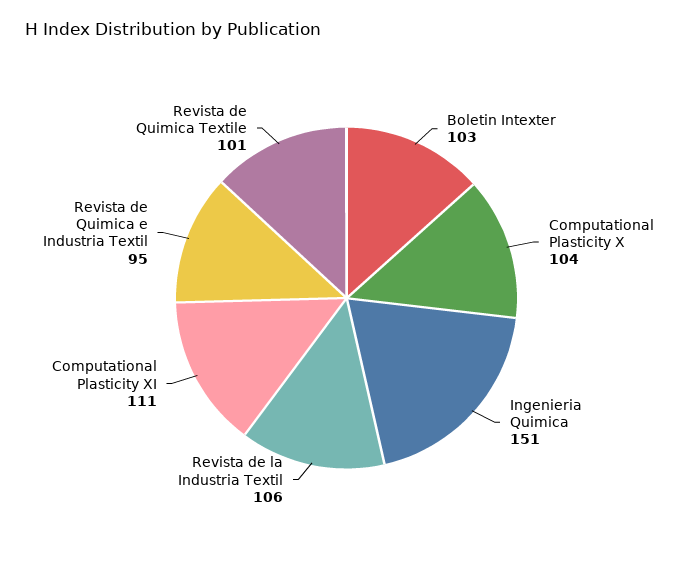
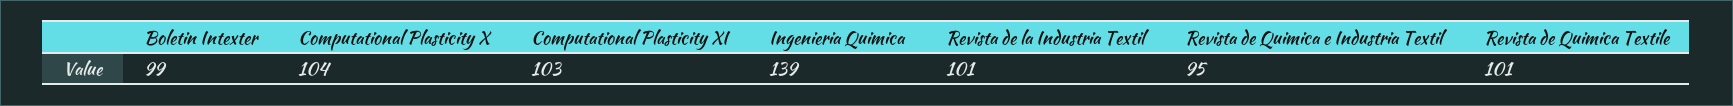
  {
-   "Boletin Intexter": 103,
+   "Boletin Intexter": 99,
    "Computational Plasticity X": 104,
-   "Ingenieria Quimica": 151,
+   "Ingenieria Quimica": 139,
-   "Revista de la Industria Textil": 106,
+   "Revista de la Industria Textil": 101,
-   "Computational Plasticity XI": 111,
+   "Computational Plasticity XI": 103,
    "Revista de Quimica e Industria Textil": 95,
    "Revista de Quimica Textile": 101
  }

